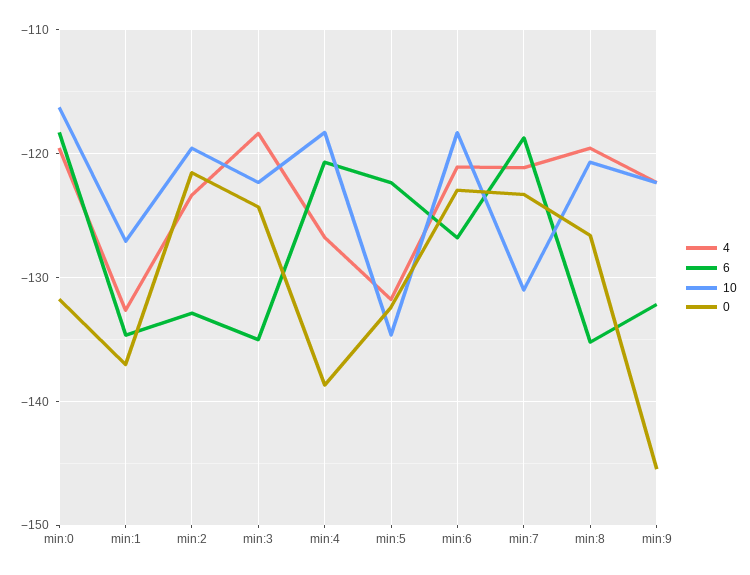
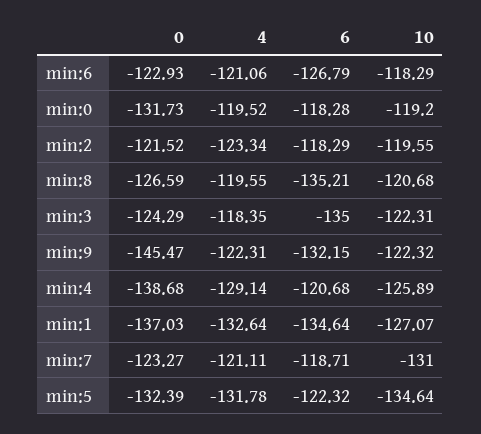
  {
    "4": {
      "min:0": -119.52,
      "min:1": -132.64,
      "min:2": -123.34,
      "min:3": -118.35,
-     "min:4": -127,
+     "min:4": -129.14,
      "min:5": -131.78,
      "min:6": -121.06,
      "min:7": -121.11,
      "min:8": -119.55,
      "min:9": -122.31
    },
    "6": {
      "min:0": -118.28,
      "min:1": -134.64,
-     "min:2": -133,
+     "min:2": -118.29,
      "min:3": -135,
      "min:4": -120.68,
      "min:5": -122.32,
      "min:6": -126.79,
      "min:7": -118.71,
      "min:8": -135.21,
      "min:9": -132.15
    },
    "10": {
-     "min:0": -116,
+     "min:0": -119.2,
      "min:1": -127.07,
      "min:2": -119.55,
      "min:3": -122.31,
-     "min:4": -118,
+     "min:4": -125.89,
      "min:5": -134.64,
      "min:6": -118.29,
      "min:7": -131,
      "min:8": -120.68,
      "min:9": -122.32
    },
    "0": {
      "min:0": -131.73,
      "min:1": -137.03,
      "min:2": -121.52,
      "min:3": -124.29,
      "min:4": -138.68,
      "min:5": -132.39,
      "min:6": -122.93,
      "min:7": -123.27,
      "min:8": -126.59,
      "min:9": -145.47
    }
  }

